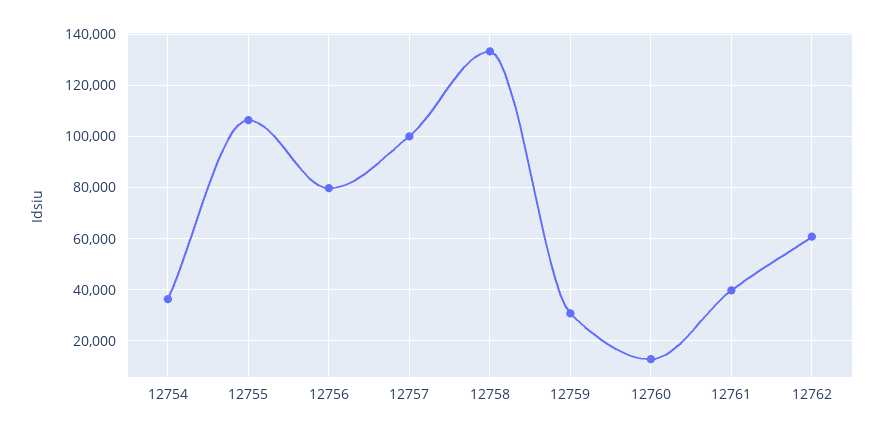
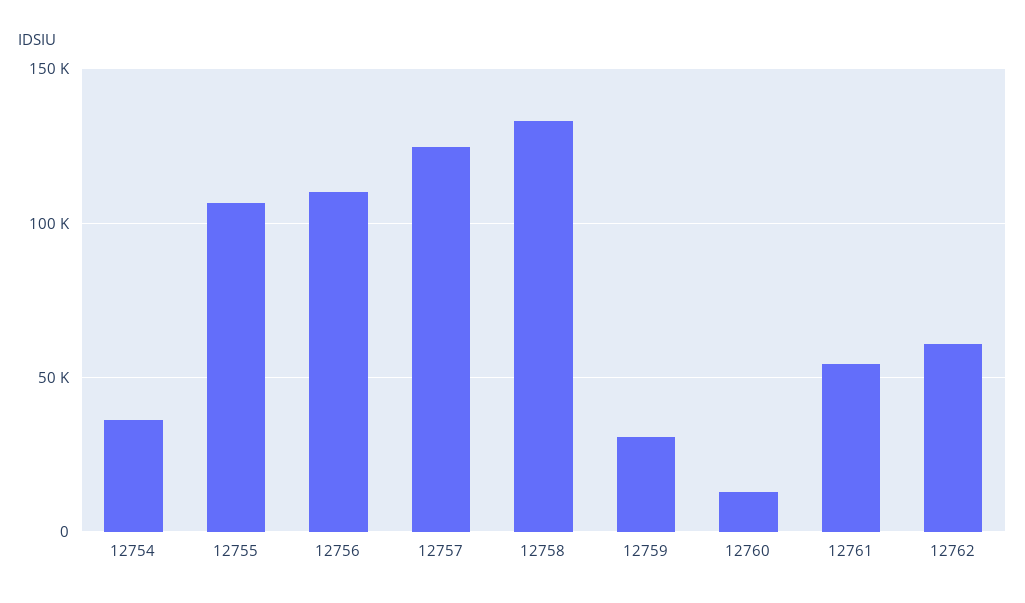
  {
    "12754": 37500,
    "12755": 107500,
-   "12756": 80000,
+   "12756": 110000,
-   "12757": 100000,
+   "12757": 125000,
    "12758": 132500,
    "12759": 30000,
    "12760": 12500,
-   "12761": 40000,
+   "12761": 55000,
    "12762": 60000
  }

